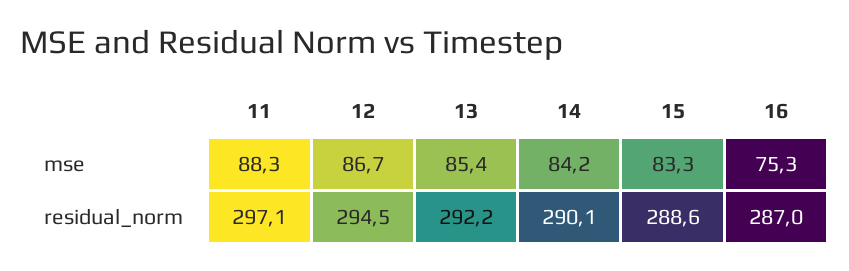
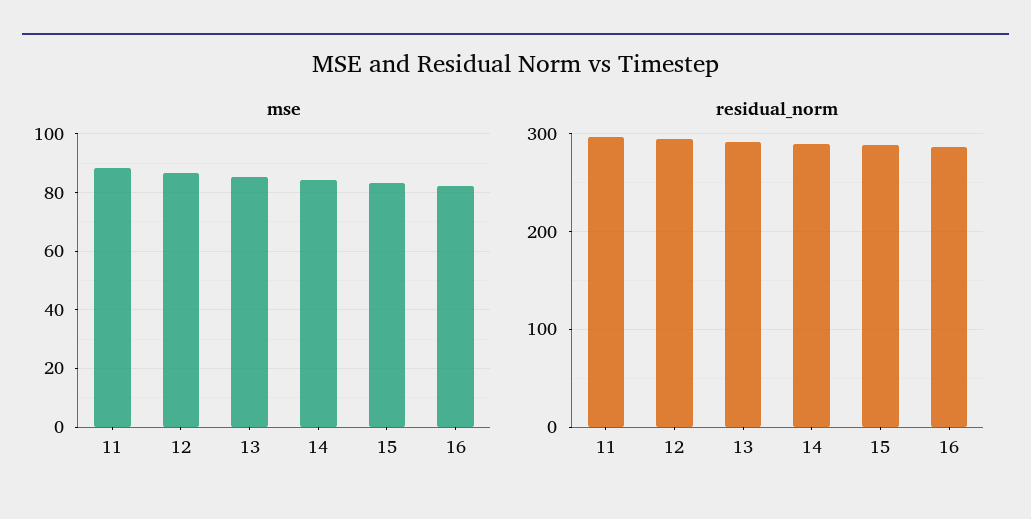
  {
    "mse": {
      "11": 88.3,
      "12": 86.7,
      "13": 85.4,
      "14": 84.2,
      "15": 83.3,
-     "16": 75.3
+     "16": 82.5
    },
    "residual_norm": {
      "11": 297.1,
      "12": 294.5,
      "13": 292.2,
      "14": 290.1,
      "15": 288.6,
      "16": 287
    }
  }

